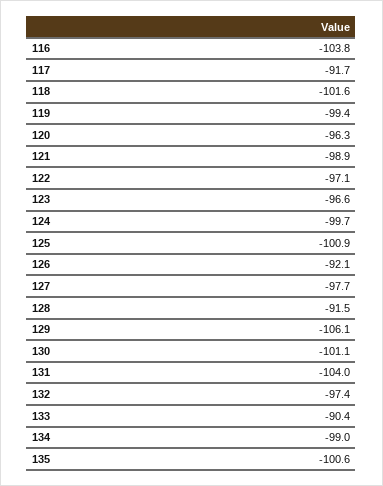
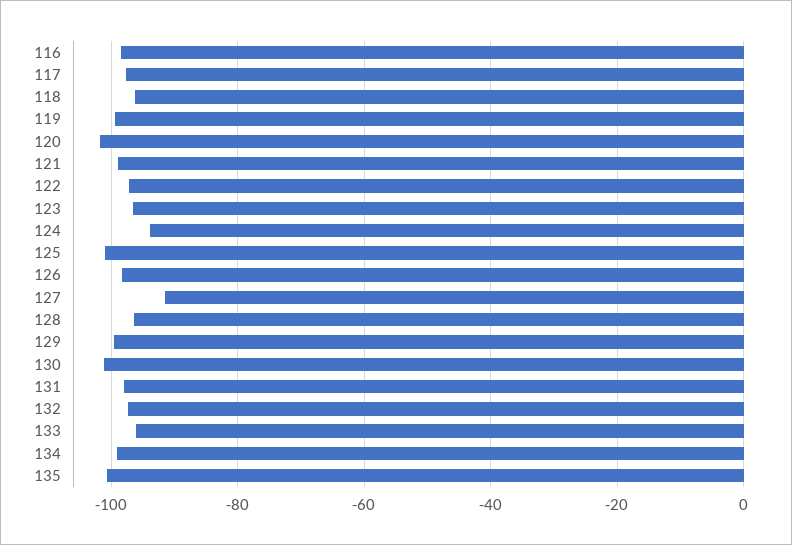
  {
-   "116": -103.8,
+   "116": -98,
-   "117": -91.7,
+   "117": -98,
-   "118": -101.6,
+   "118": -96,
    "119": -99.4,
-   "120": -96.3,
+   "120": -102,
    "121": -98.9,
    "122": -97.1,
    "123": -96.6,
-   "124": -99.7,
+   "124": -94,
    "125": -100.9,
-   "126": -92.1,
+   "126": -98,
-   "127": -97.7,
+   "127": -92,
-   "128": -91.5,
+   "128": -96,
-   "129": -106.1,
+   "129": -100,
    "130": -101.1,
-   "131": -104,
+   "131": -98,
    "132": -97.4,
-   "133": -90.4,
+   "133": -96,
    "134": -99,
    "135": -100.6
  }

